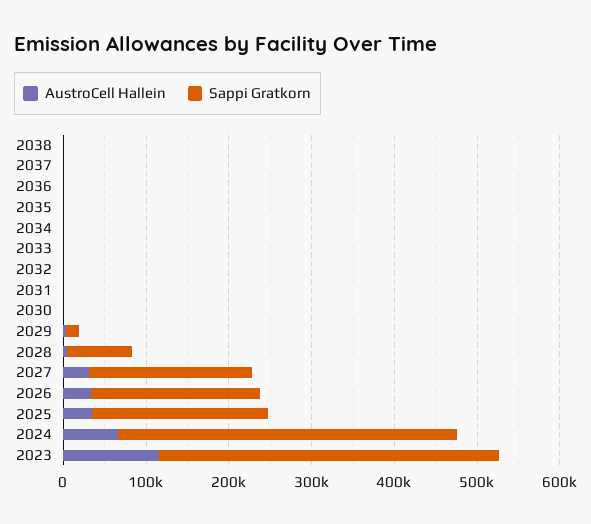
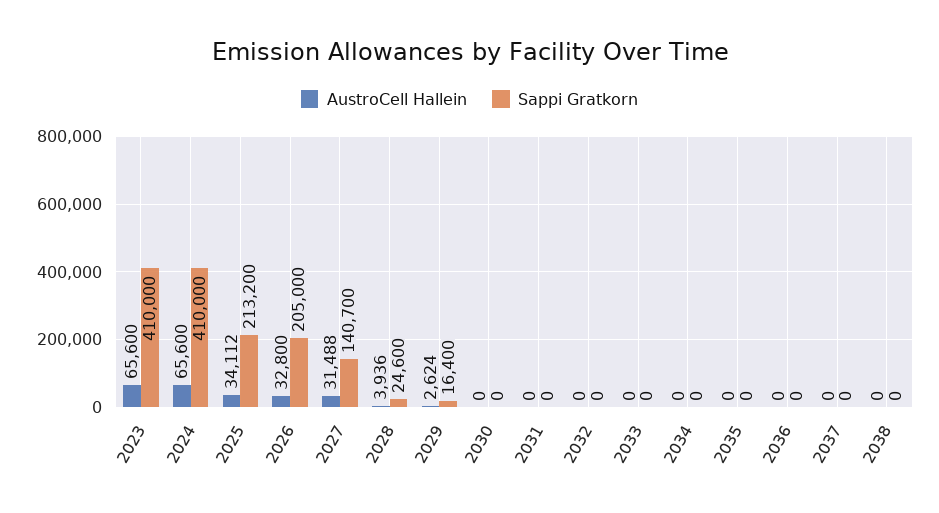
  {
    "AustroCell Hallein": {
      "2038": 0,
      "2037": 0,
      "2036": 0,
      "2035": 0,
      "2034": 0,
      "2033": 0,
      "2032": 0,
      "2031": 0,
      "2030": 0,
      "2029": 2624,
      "2028": 3936,
      "2027": 31488,
      "2026": 32800,
      "2025": 34112,
      "2024": 65600,
-     "2023": 120000
+     "2023": 65600
    },
    "Sappi Gratkorn": {
      "2038": 0,
      "2037": 0,
      "2036": 0,
      "2035": 0,
      "2034": 0,
      "2033": 0,
      "2032": 0,
      "2031": 0,
      "2030": 0,
      "2029": 16400,
-     "2028": 80000,
+     "2028": 24600,
-     "2027": 200000,
+     "2027": 140700,
      "2026": 205000,
      "2025": 213200,
      "2024": 410000,
      "2023": 410000
    }
  }

